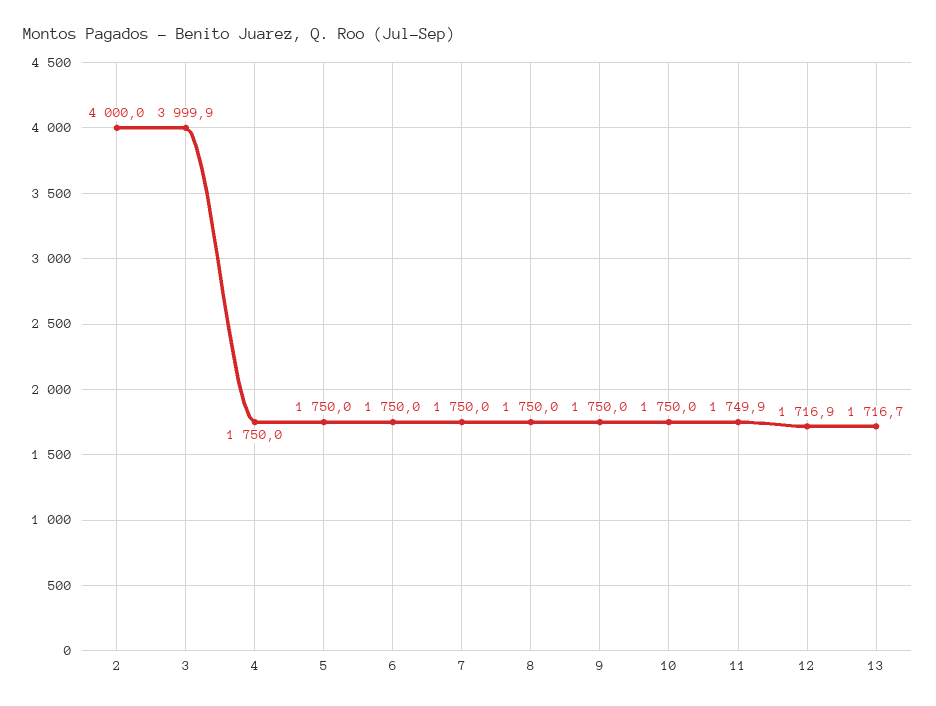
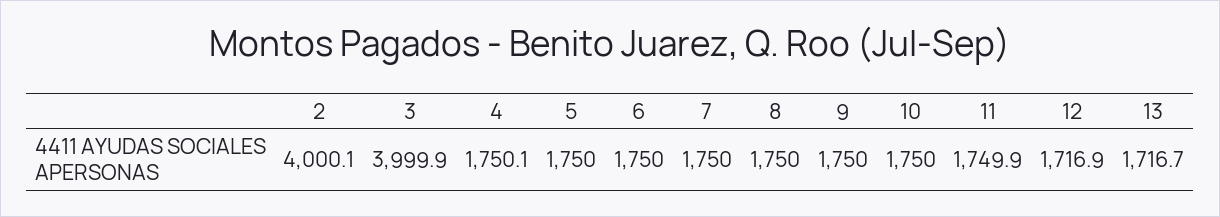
  {
-   "2": 4000,
+   "2": 4000.1,
    "3": 3999.9,
-   "4": 1750,
+   "4": 1750.1,
    "5": 1750,
    "6": 1750,
    "7": 1750,
    "8": 1750,
    "9": 1750,
    "10": 1750,
    "11": 1749.9,
    "12": 1716.9,
    "13": 1716.7
  }

